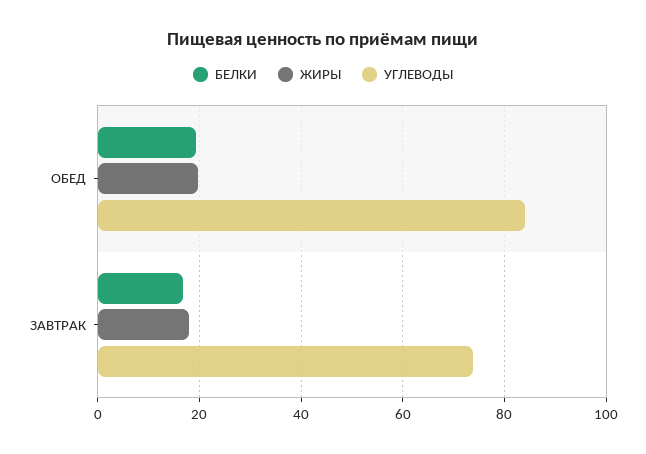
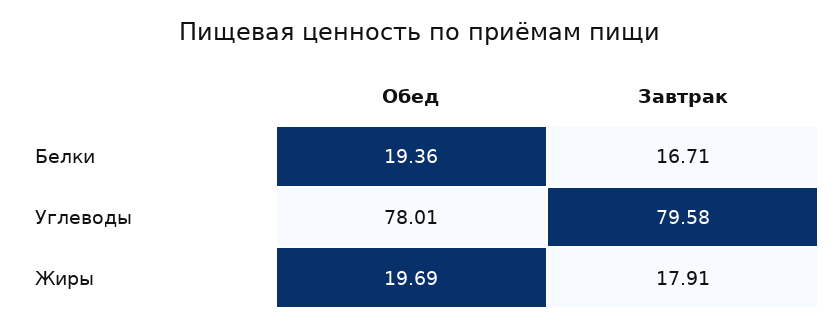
  {
    "БЕЛКИ": {
      "ОБЕД": 19.36,
      "ЗАВТРАК": 16.71
    },
    "ЖИРЫ": {
      "ОБЕД": 19.69,
      "ЗАВТРАК": 17.91
    },
    "УГЛЕВОДЫ": {
-     "ОБЕД": 84,
+     "ОБЕД": 78.01,
-     "ЗАВТРАК": 74
+     "ЗАВТРАК": 79.58
    }
  }

